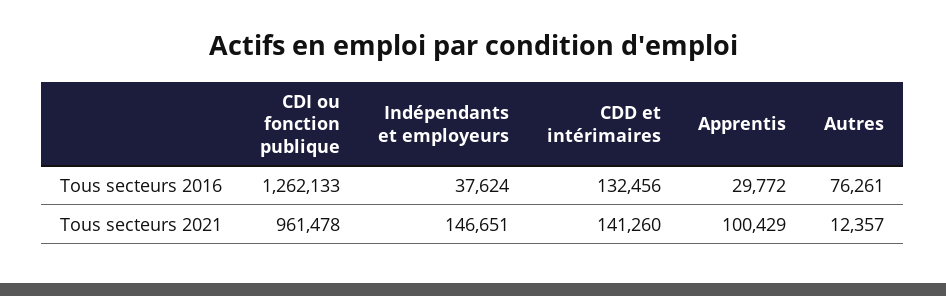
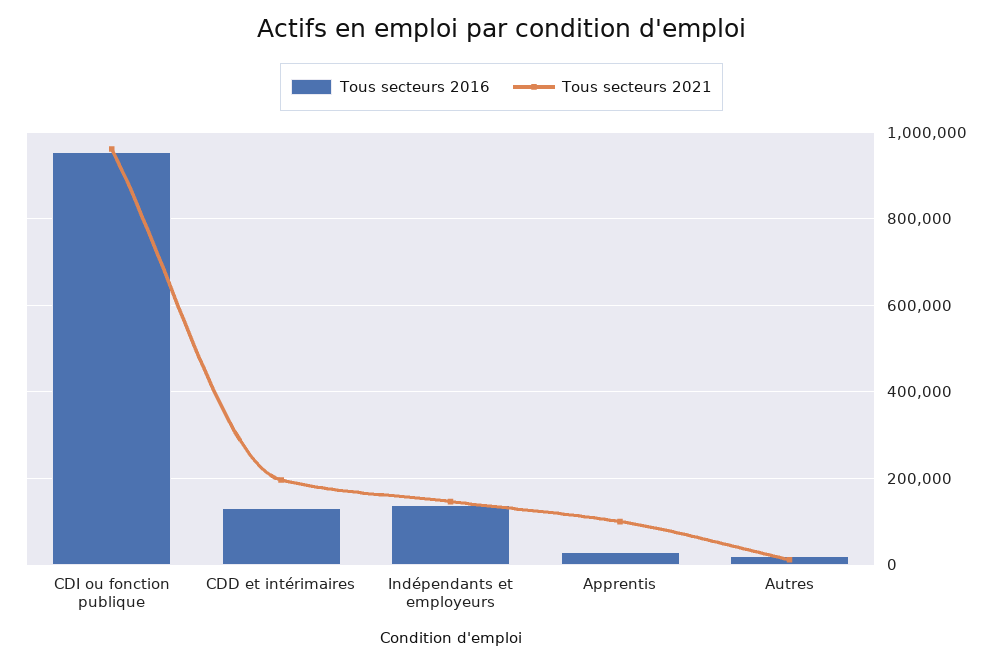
  {
    "Tous secteurs 2016": {
-     "CDI ou fonction publique": 1262133,
+     "CDI ou fonction publique": 960000,
-     "Indépendants et employeurs": 37624,
+     "Indépendants et employeurs": 140000,
      "CDD et intérimaires": 132456,
      "Apprentis": 29772,
-     "Autres": 76261
+     "Autres": 20000
    },
    "Tous secteurs 2021": {
      "CDI ou fonction publique": 961478,
      "Indépendants et employeurs": 146651,
-     "CDD et intérimaires": 141260,
+     "CDD et intérimaires": 200000,
      "Apprentis": 100429,
      "Autres": 12357
    }
  }

